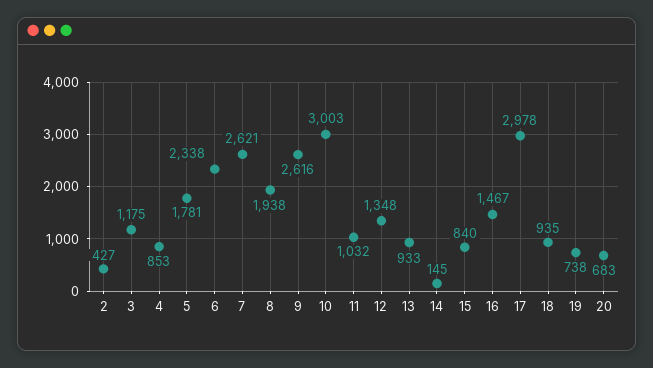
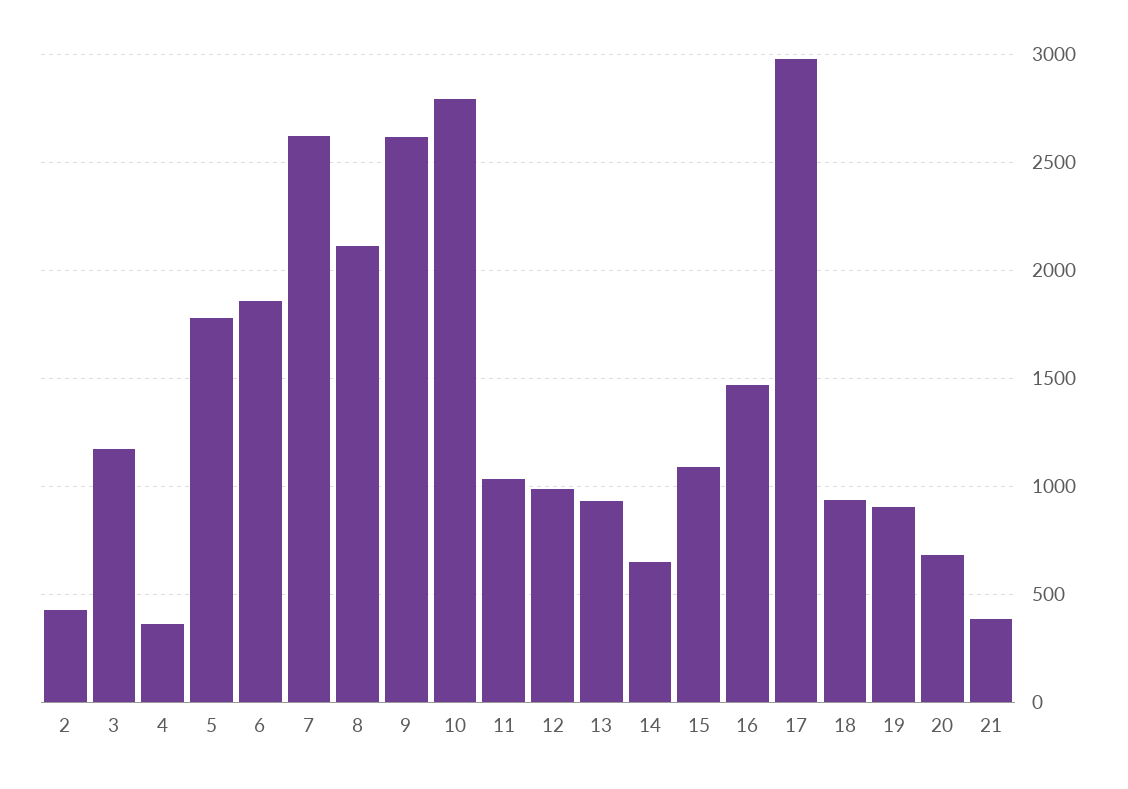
  {
    "2": 427,
    "3": 1175,
-   "4": 853,
+   "4": 350,
    "5": 1781,
-   "6": 2338,
+   "6": 1850,
    "7": 2621,
-   "8": 1938,
+   "8": 2100,
    "9": 2616,
-   "10": 3003,
+   "10": 2800,
    "11": 1032,
-   "12": 1348,
+   "12": 1000,
    "13": 933,
-   "14": 145,
+   "14": 650,
-   "15": 840,
+   "15": 1100,
    "16": 1467,
    "17": 2978,
    "18": 935,
-   "19": 738,
+   "19": 900,
-   "20": 683
+   "20": 683,
+   "21": 400
  }

